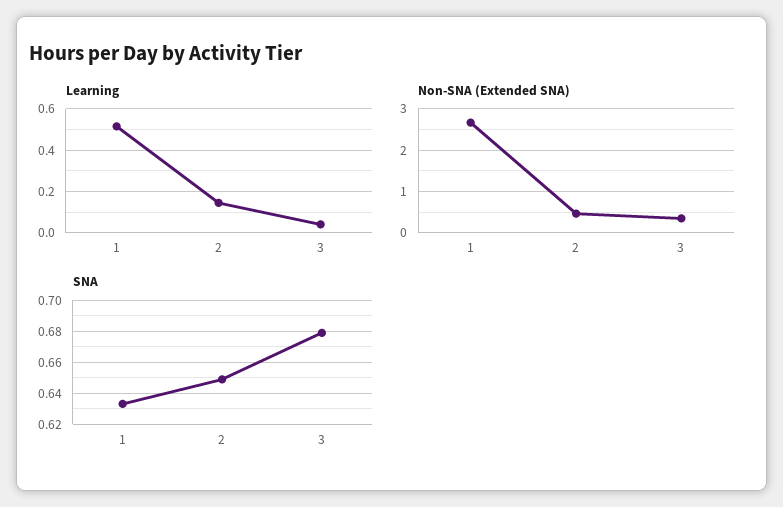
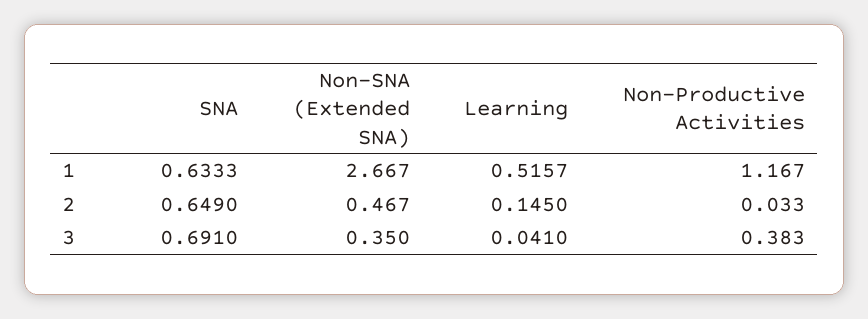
  {
    "Learning": {
      "1": 0.5157,
      "2": 0.145,
      "3": 0.041
    },
    "Non-SNA (Extended SNA)": {
      "1": 2.667,
      "2": 0.467,
      "3": 0.35
    },
    "SNA": {
      "1": 0.6333,
      "2": 0.649,
-     "3": 0.68
+     "3": 0.691
-   }
+   },
+   "Non-Productive Activities": {
+     "1": 1.167,
+     "2": 0.033,
+     "3": 0.383
+   }
  }

